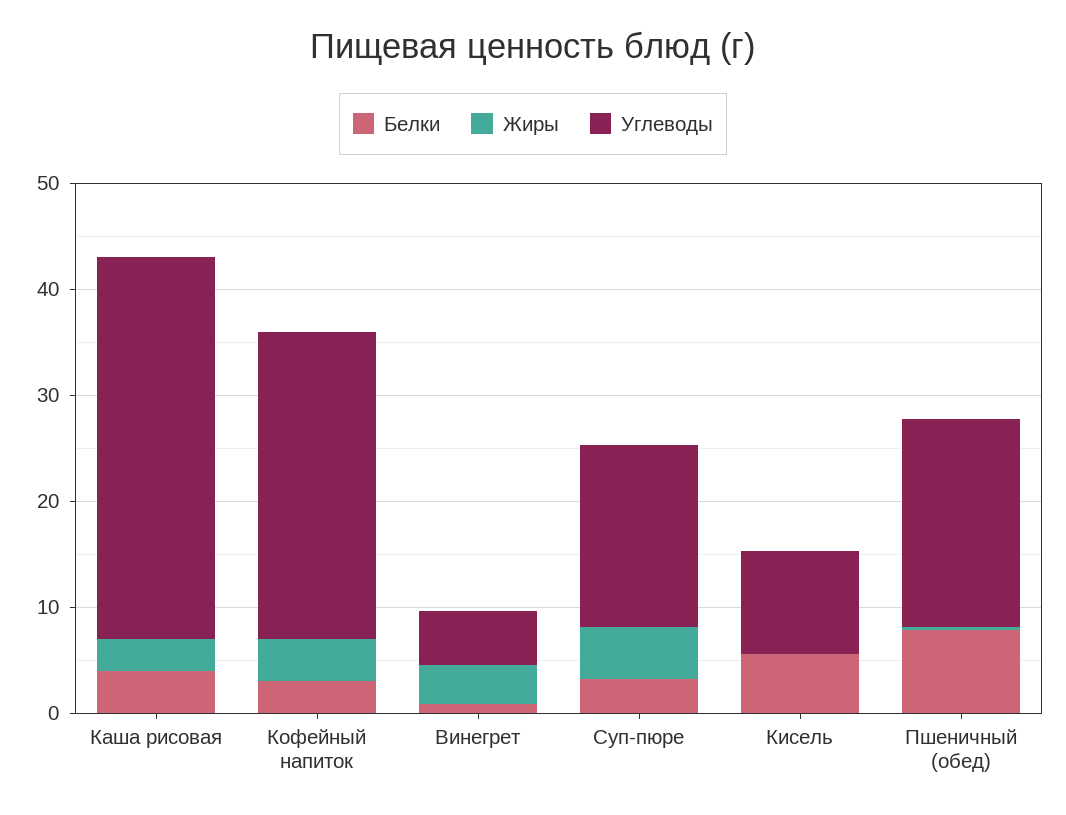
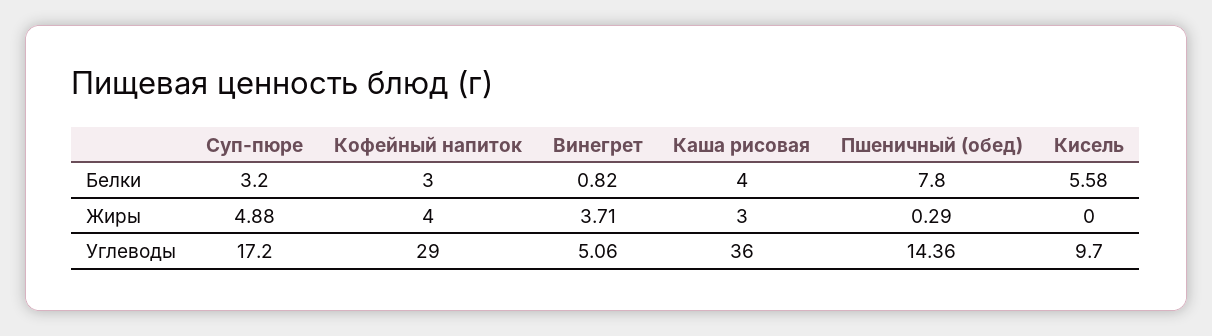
  {
    "Белки": {
      "Каша рисовая": 4,
      "Кофейный напиток": 3,
      "Винегрет": 0.82,
      "Суп-пюре": 3.2,
      "Кисель": 5.58,
      "Пшеничный (обед)": 7.8
    },
    "Жиры": {
      "Каша рисовая": 3,
      "Кофейный напиток": 4,
      "Винегрет": 3.71,
      "Суп-пюре": 4.88,
      "Кисель": 0,
      "Пшеничный (обед)": 0.29
    },
    "Углеводы": {
      "Каша рисовая": 36,
      "Кофейный напиток": 29,
      "Винегрет": 5.06,
      "Суп-пюре": 17.2,
      "Кисель": 9.7,
-     "Пшеничный (обед)": 20
+     "Пшеничный (обед)": 14.36
    }
  }

